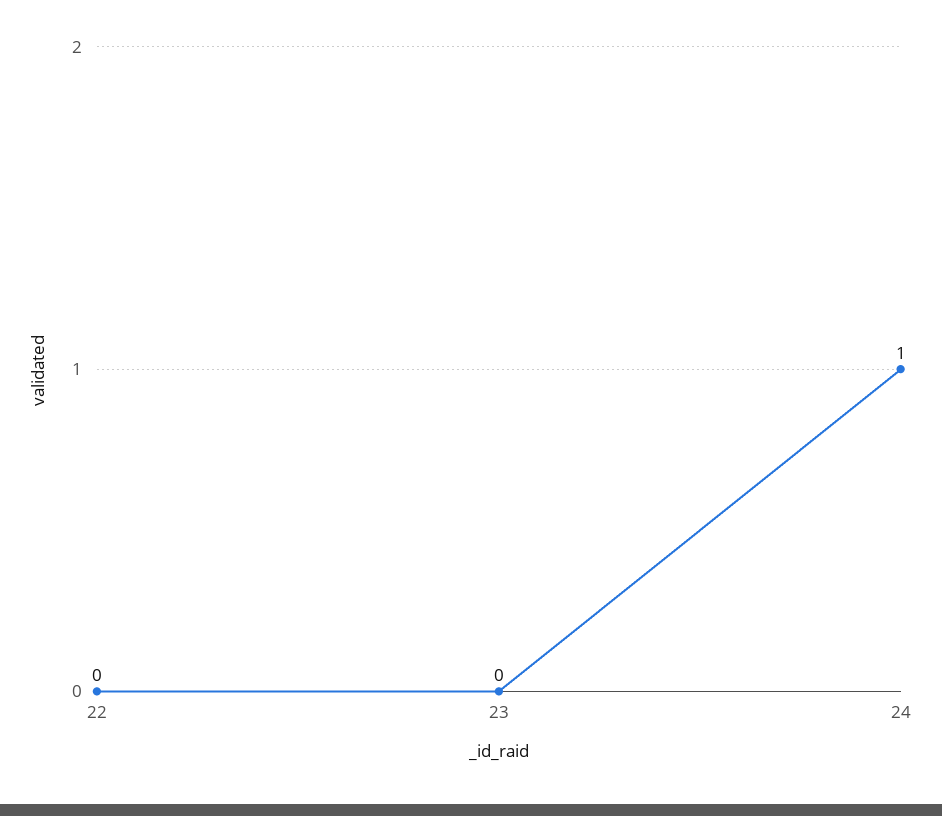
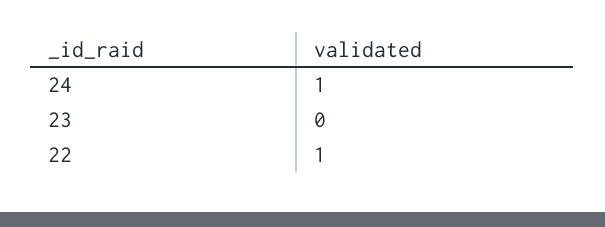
  {
-   "22": 0,
+   "22": 1,
    "23": 0,
    "24": 1
  }

